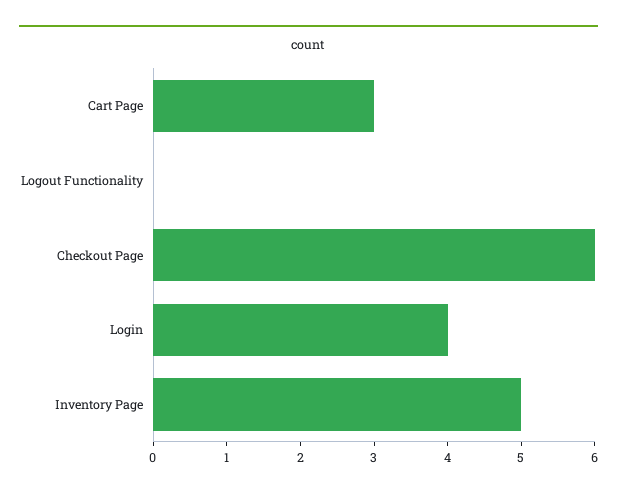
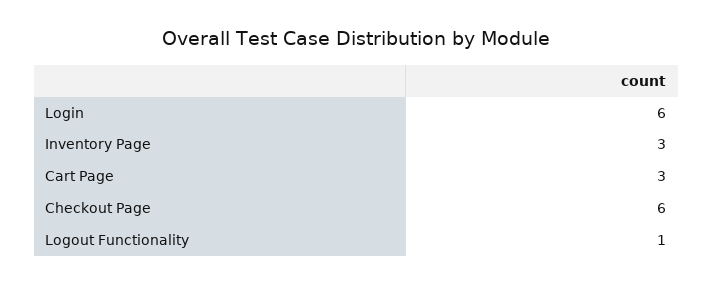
  {
    "Cart Page": 3,
-   "Logout Functionality": 0,
+   "Logout Functionality": 1,
    "Checkout Page": 6,
-   "Login": 4,
+   "Login": 6,
-   "Inventory Page": 5
+   "Inventory Page": 3
  }

